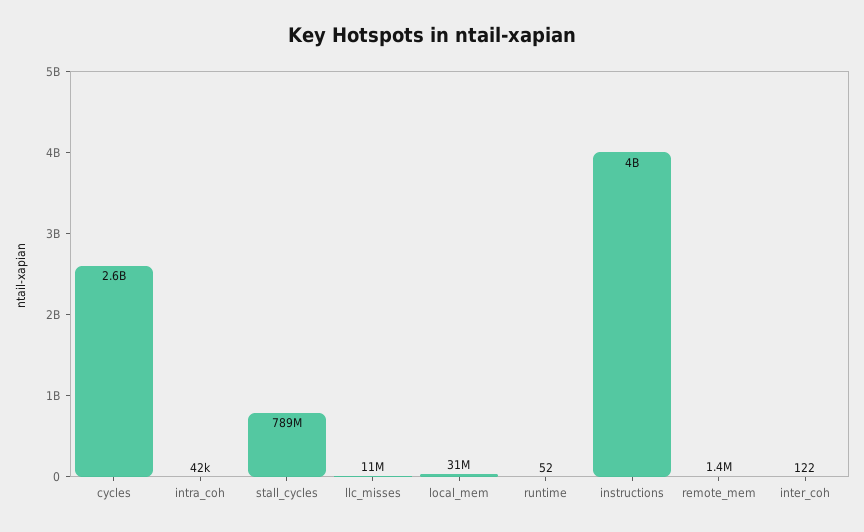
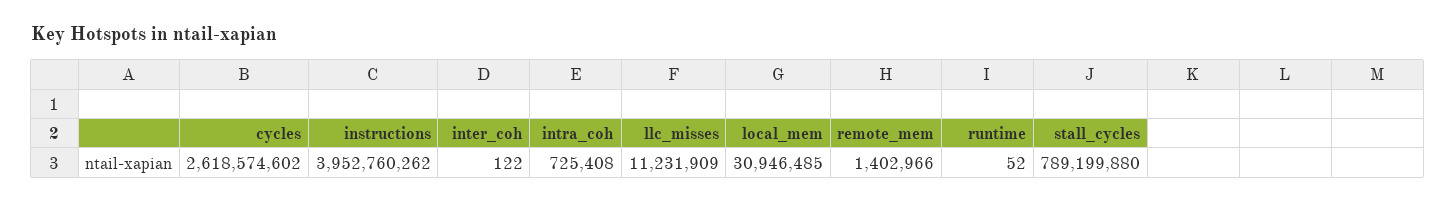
  {
    "cycles": 2618574602,
-   "intra_coh": 42000,
+   "intra_coh": 725408,
    "stall_cycles": 789199880,
    "llc_misses": 11231909,
    "local_mem": 30946485,
    "runtime": 52,
    "instructions": 3952760262,
    "remote_mem": 1402966,
    "inter_coh": 122
  }

